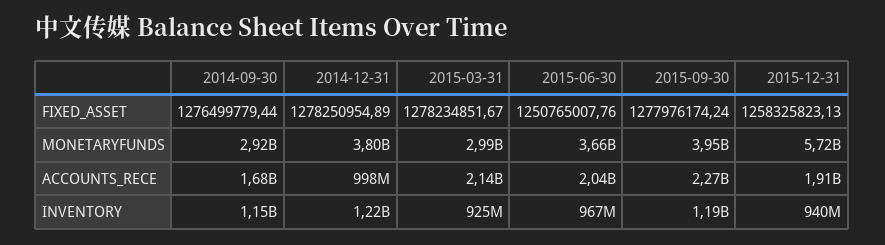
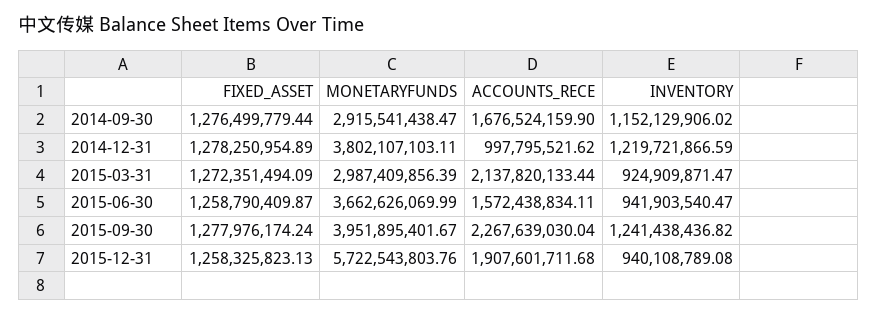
  {
    "2014-09-30": {
      "FIXED_ASSET": 1276499779.44,
      "MONETARYFUNDS": 2915541438.47,
      "ACCOUNTS_RECE": 1676524159.9,
      "INVENTORY": 1152129906.02
    },
    "2014-12-31": {
      "FIXED_ASSET": 1278250954.89,
      "MONETARYFUNDS": 3802107103.11,
      "ACCOUNTS_RECE": 997795521.62,
      "INVENTORY": 1219721866.59
    },
    "2015-03-31": {
-     "FIXED_ASSET": 1278234851.67,
+     "FIXED_ASSET": 1272351494.09,
      "MONETARYFUNDS": 2987409856.39,
      "ACCOUNTS_RECE": 2137820133.44,
      "INVENTORY": 924909871.47
    },
    "2015-06-30": {
-     "FIXED_ASSET": 1250765007.76,
+     "FIXED_ASSET": 1258790409.87,
      "MONETARYFUNDS": 3662626069.99,
-     "ACCOUNTS_RECE": 2040000000,
+     "ACCOUNTS_RECE": 1572438834.11,
-     "INVENTORY": 967000000
+     "INVENTORY": 941903540.47
    },
    "2015-09-30": {
      "FIXED_ASSET": 1277976174.24,
      "MONETARYFUNDS": 3951895401.67,
      "ACCOUNTS_RECE": 2267639030.04,
-     "INVENTORY": 1190000000
+     "INVENTORY": 1241438436.82
    },
    "2015-12-31": {
      "FIXED_ASSET": 1258325823.13,
      "MONETARYFUNDS": 5722543803.76,
      "ACCOUNTS_RECE": 1907601711.68,
      "INVENTORY": 940108789.08
    }
  }

